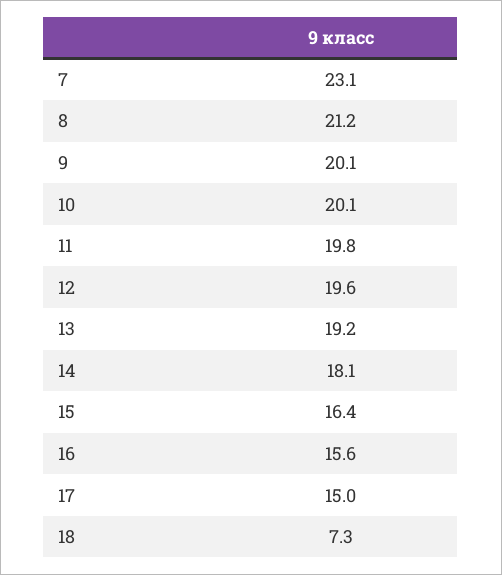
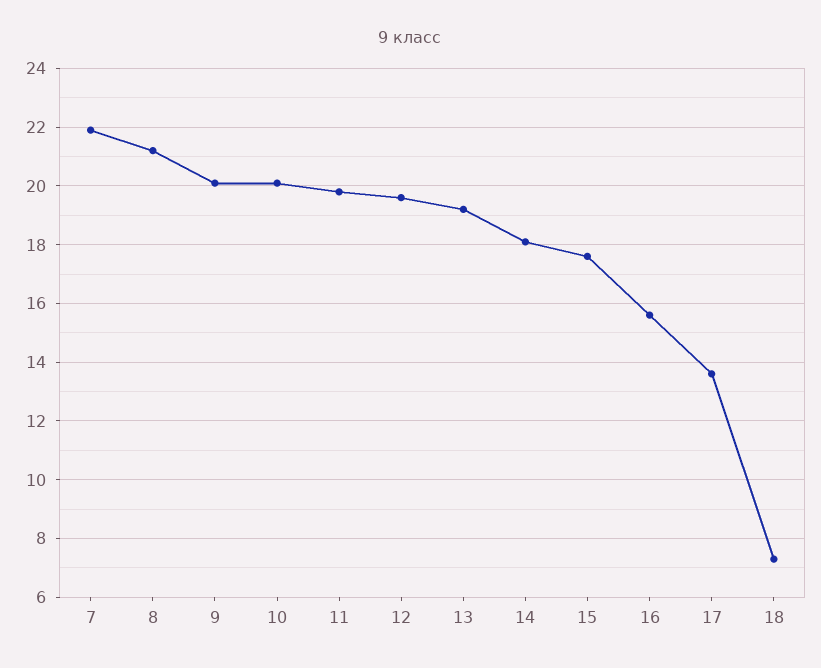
  {
-   "7": 23.1,
+   "7": 22,
    "8": 21.2,
    "9": 20.1,
    "10": 20.1,
    "11": 19.8,
    "12": 19.6,
    "13": 19.2,
    "14": 18.1,
-   "15": 16.4,
+   "15": 17.5,
    "16": 15.6,
-   "17": 15,
+   "17": 13.5,
    "18": 7.3
  }

